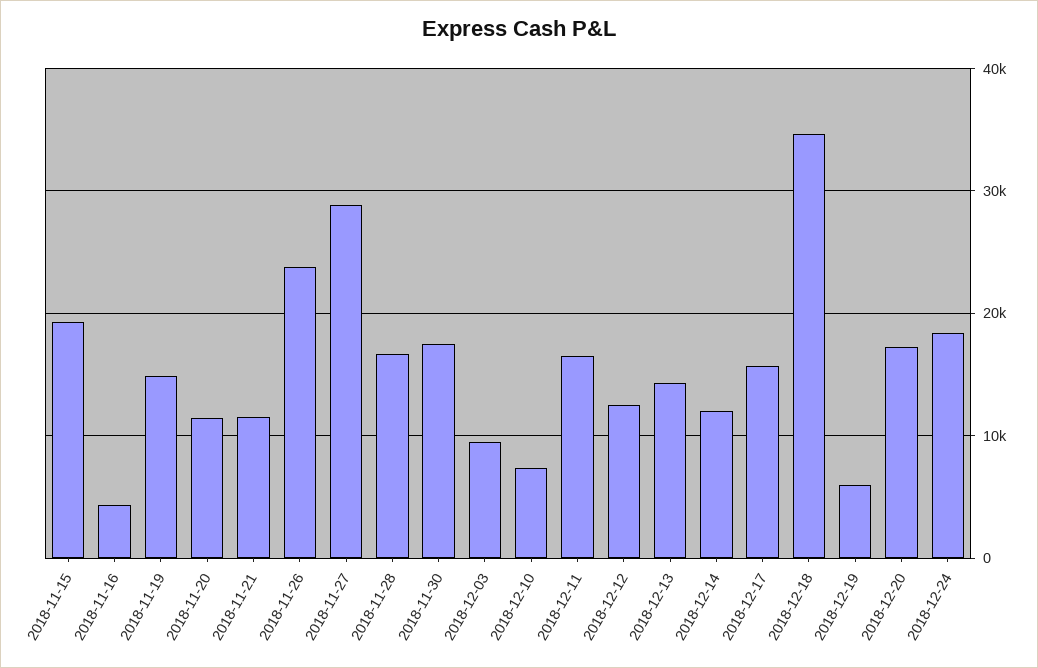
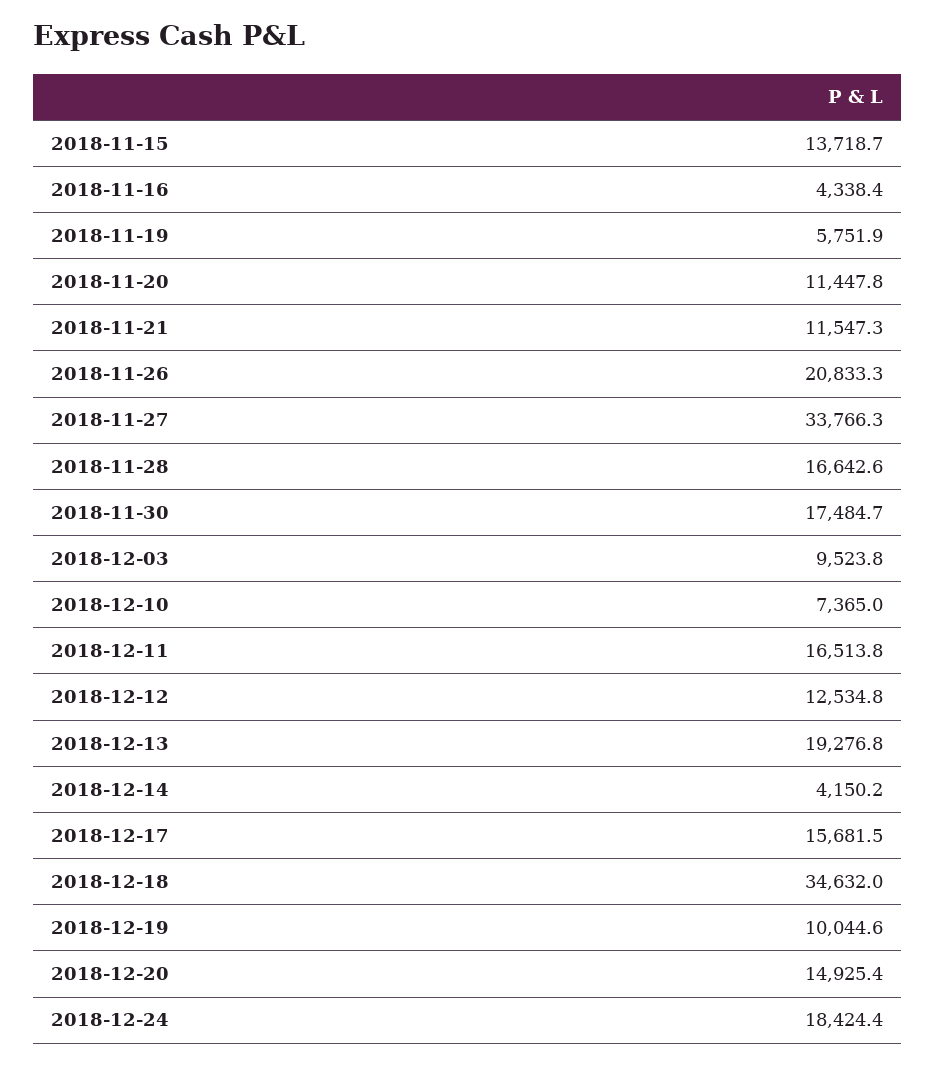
  {
-   "2018-11-15": 19000,
+   "2018-11-15": 13718.7,
    "2018-11-16": 4338.4,
-   "2018-11-19": 15000,
+   "2018-11-19": 5751.9,
    "2018-11-20": 11447.8,
    "2018-11-21": 11547.3,
-   "2018-11-26": 24000,
+   "2018-11-26": 20833.3,
-   "2018-11-27": 29000,
+   "2018-11-27": 33766.3,
    "2018-11-28": 16642.6,
    "2018-11-30": 17484.7,
    "2018-12-03": 9523.8,
    "2018-12-10": 7365,
    "2018-12-11": 16513.8,
    "2018-12-12": 12534.8,
-   "2018-12-13": 14000,
+   "2018-12-13": 19276.8,
-   "2018-12-14": 12000,
+   "2018-12-14": 4150.2,
    "2018-12-17": 15681.5,
    "2018-12-18": 34632,
-   "2018-12-19": 6000,
+   "2018-12-19": 10044.6,
-   "2018-12-20": 17000,
+   "2018-12-20": 14925.4,
    "2018-12-24": 18424.4
  }

